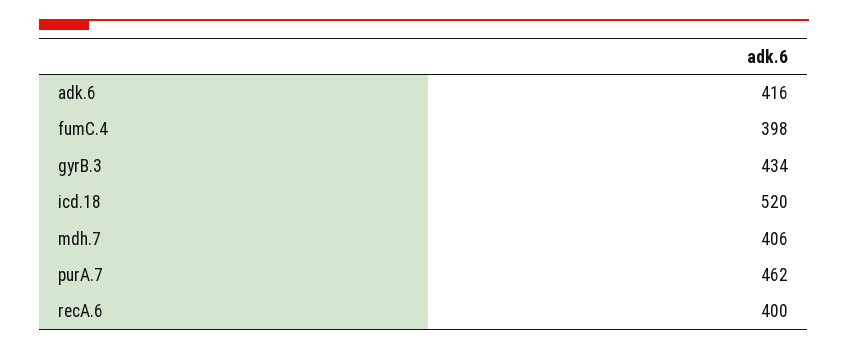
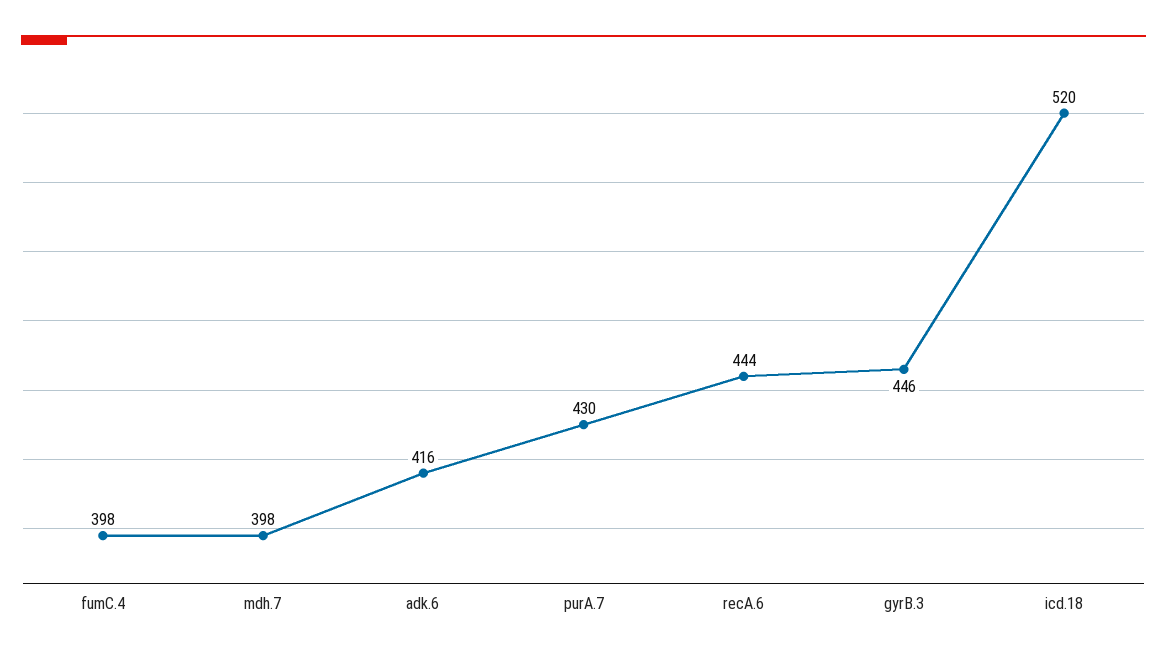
  {
    "adk.6": 416,
    "fumC.4": 398,
-   "gyrB.3": 434,
+   "gyrB.3": 446,
    "icd.18": 520,
-   "mdh.7": 406,
+   "mdh.7": 398,
-   "purA.7": 462,
+   "purA.7": 430,
-   "recA.6": 400
+   "recA.6": 444
  }

